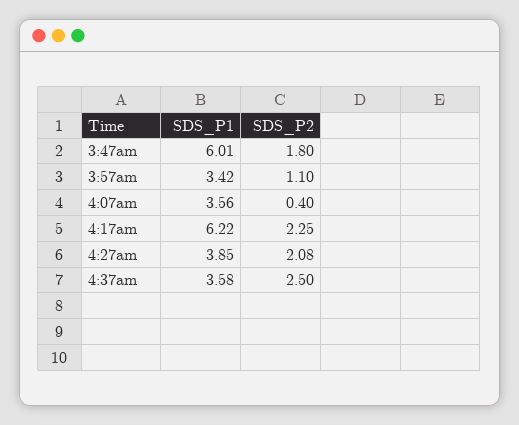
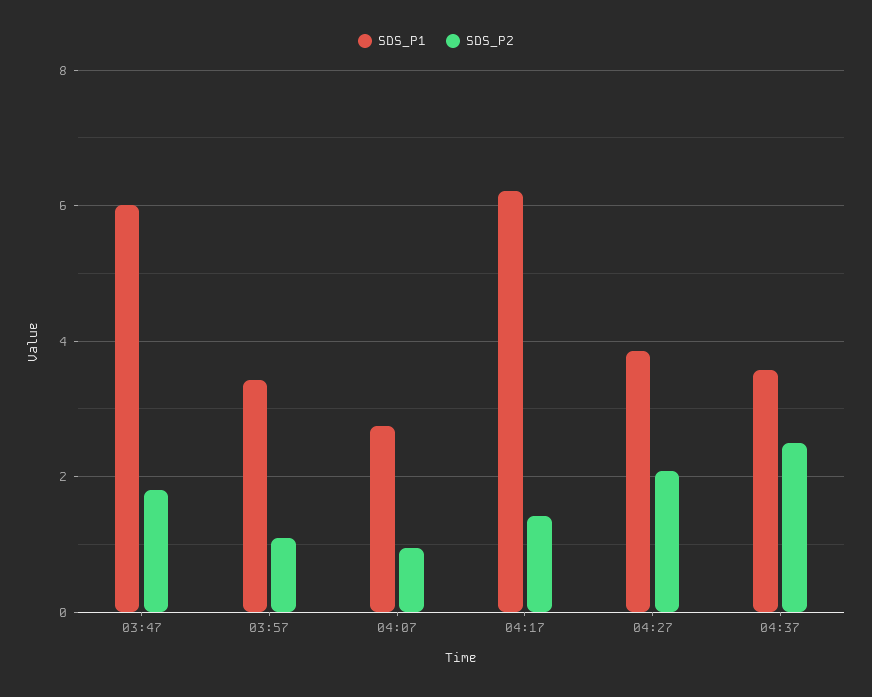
  {
    "SDS_P1": {
      "3:47am": 6.01,
      "3:57am": 3.42,
-     "4:07am": 3.56,
+     "4:07am": 2.8,
      "4:17am": 6.22,
      "4:27am": 3.85,
      "4:37am": 3.58
    },
    "SDS_P2": {
      "3:47am": 1.8,
      "3:57am": 1.1,
-     "4:07am": 0.4,
+     "4:07am": 1,
-     "4:17am": 2.25,
+     "4:17am": 1.4,
      "4:27am": 2.08,
      "4:37am": 2.5
    }
  }

